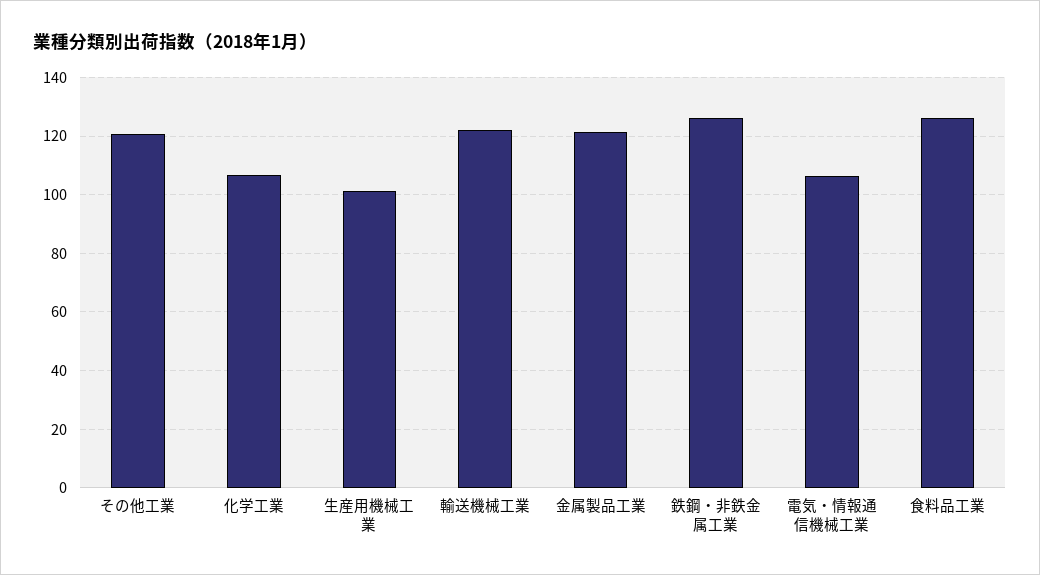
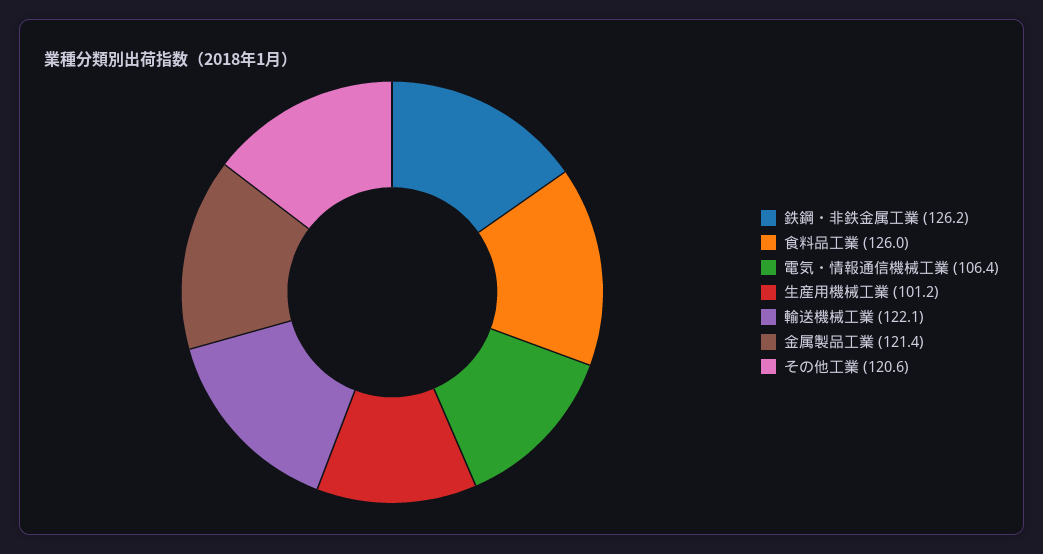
  {
    "その他工業": 120.6,
-   "化学工業": 107.5,
    "生産用機械工業": 101.2,
    "輸送機械工業": 122.1,
    "金属製品工業": 121.4,
    "鉄鋼・非鉄金属工業": 126.2,
    "電気・情報通信機械工業": 106.4,
    "食料品工業": 126
  }

